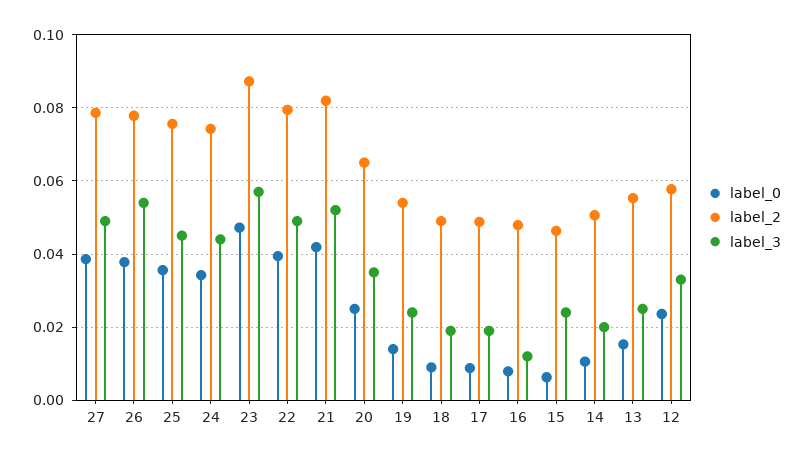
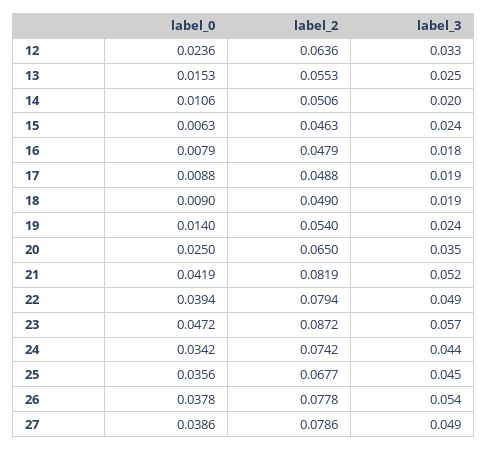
  {
    "label_0": {
      "27": 0.0386,
      "26": 0.0378,
      "25": 0.0356,
      "24": 0.0342,
      "23": 0.0472,
      "22": 0.0394,
      "21": 0.0419,
      "20": 0.025,
      "19": 0.014,
      "18": 0.009,
      "17": 0.0088,
      "16": 0.0079,
      "15": 0.0063,
      "14": 0.0106,
      "13": 0.0153,
      "12": 0.0236
    },
    "label_2": {
      "27": 0.0786,
      "26": 0.0778,
-     "25": 0.076,
+     "25": 0.0677,
      "24": 0.0742,
      "23": 0.0872,
      "22": 0.0794,
      "21": 0.0819,
      "20": 0.065,
      "19": 0.054,
      "18": 0.049,
      "17": 0.0488,
      "16": 0.0479,
      "15": 0.0463,
      "14": 0.0506,
      "13": 0.0553,
-     "12": 0.058
+     "12": 0.0636
    },
    "label_3": {
      "27": 0.049,
      "26": 0.054,
      "25": 0.045,
      "24": 0.044,
      "23": 0.057,
      "22": 0.049,
      "21": 0.052,
      "20": 0.035,
      "19": 0.024,
      "18": 0.019,
      "17": 0.019,
-     "16": 0.012,
+     "16": 0.018,
      "15": 0.024,
      "14": 0.02,
      "13": 0.025,
      "12": 0.033
    }
  }

